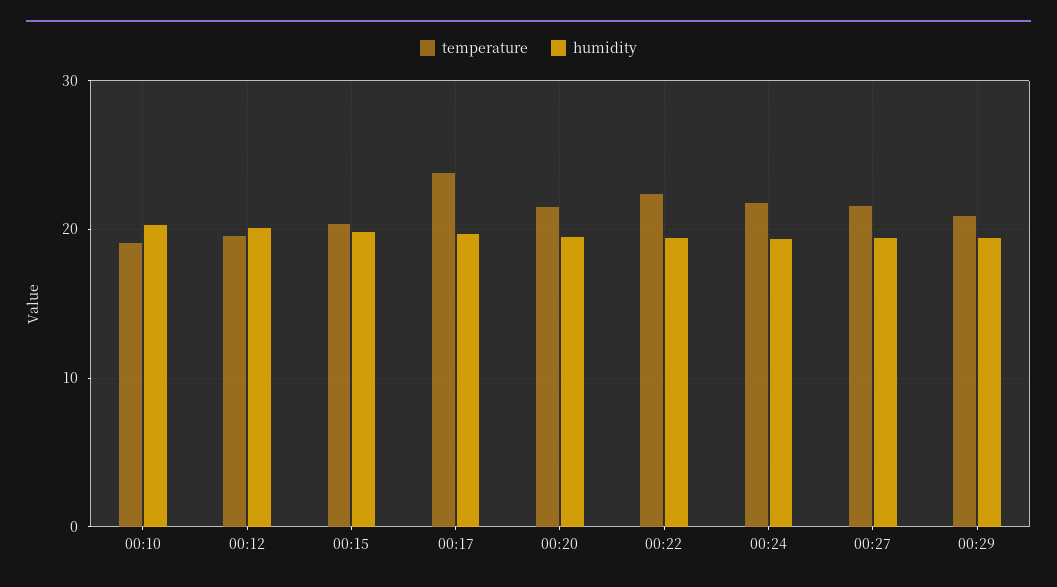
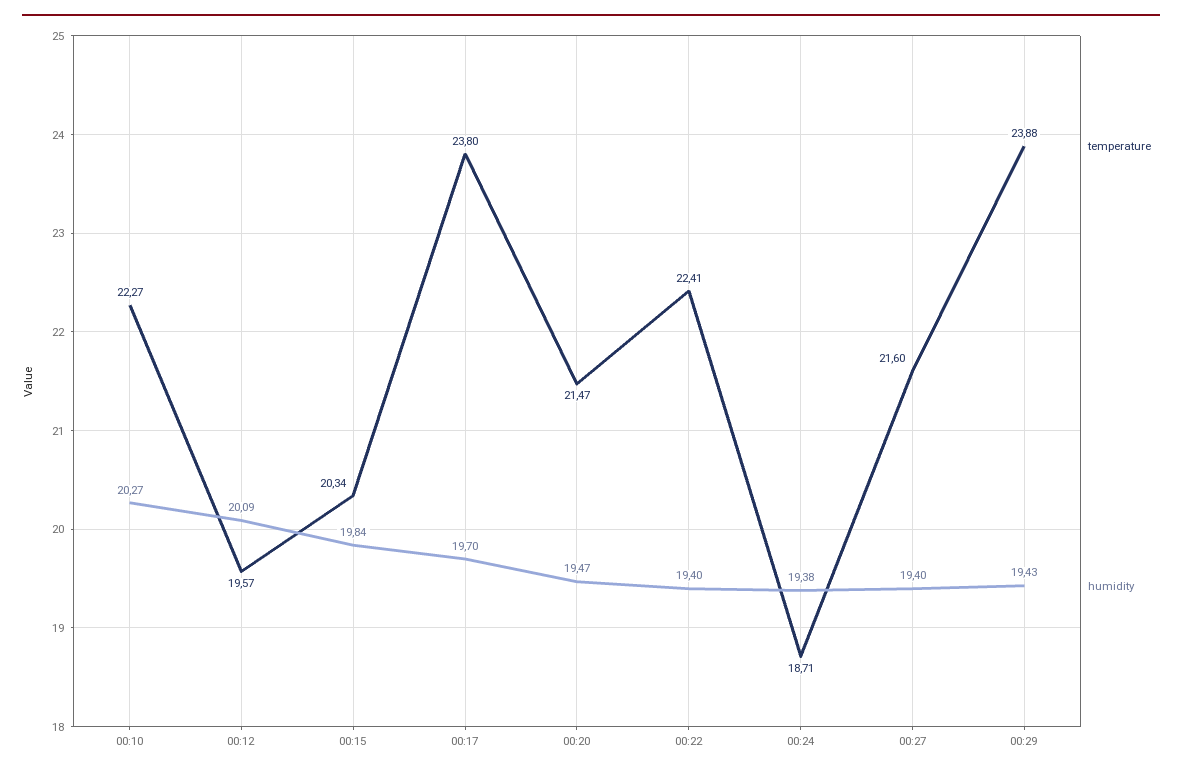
  {
    "temperature": {
-     "00:10": 19,
+     "00:10": 22.27,
      "00:12": 19.57,
      "00:15": 20.34,
      "00:17": 23.8,
      "00:20": 21.47,
      "00:22": 22.41,
-     "00:24": 22,
+     "00:24": 18.71,
      "00:27": 21.6,
-     "00:29": 21
+     "00:29": 23.88
    },
    "humidity": {
      "00:10": 20.27,
      "00:12": 20.09,
      "00:15": 19.84,
      "00:17": 19.7,
      "00:20": 19.47,
      "00:22": 19.4,
      "00:24": 19.38,
      "00:27": 19.4,
      "00:29": 19.43
    }
  }

